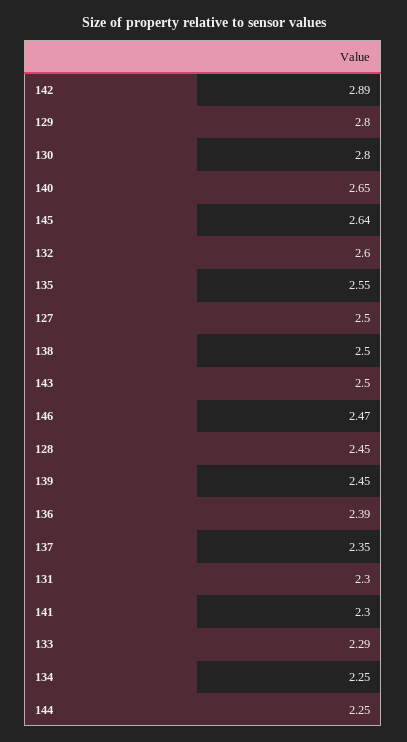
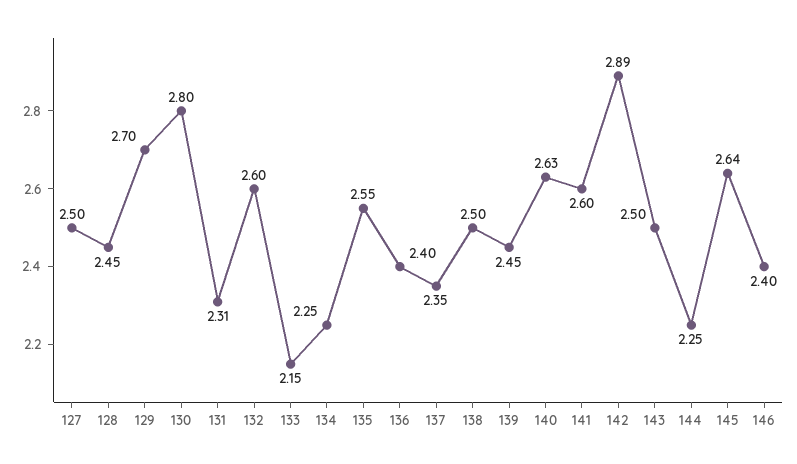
  {
    "142": 2.89,
-   "129": 2.8,
+   "129": 2.7,
    "130": 2.8,
-   "140": 2.65,
+   "140": 2.63,
    "145": 2.64,
    "132": 2.6,
    "135": 2.55,
    "127": 2.5,
    "138": 2.5,
    "143": 2.5,
-   "146": 2.47,
+   "146": 2.4,
    "128": 2.45,
    "139": 2.45,
-   "136": 2.39,
+   "136": 2.4,
    "137": 2.35,
-   "131": 2.3,
+   "131": 2.31,
-   "141": 2.3,
+   "141": 2.6,
-   "133": 2.29,
+   "133": 2.15,
    "134": 2.25,
    "144": 2.25
  }

